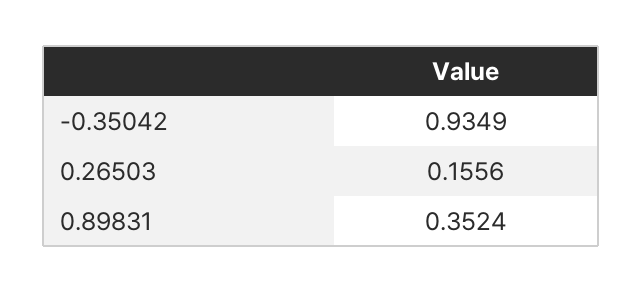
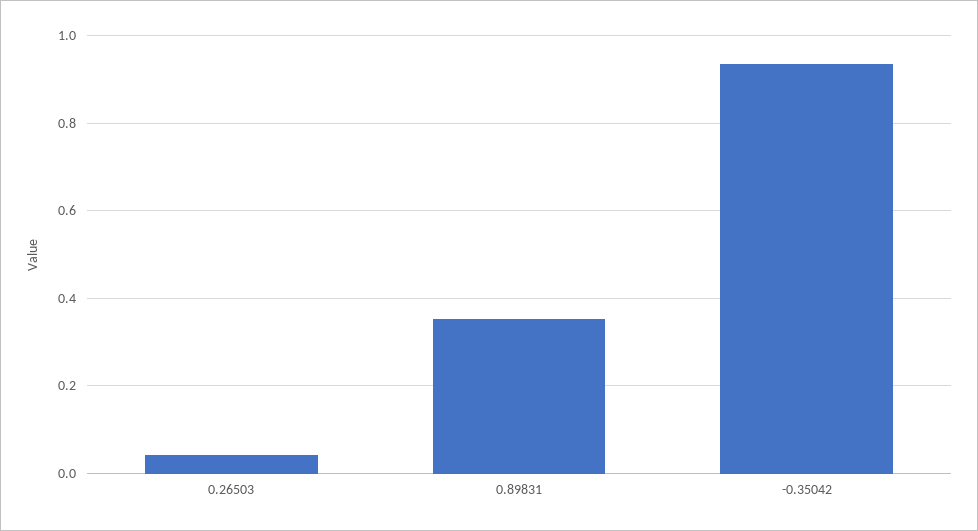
  {
    "-0.35042": 0.9349,
-   "0.26503": 0.1556,
+   "0.26503": 0.04,
    "0.89831": 0.3524
  }

